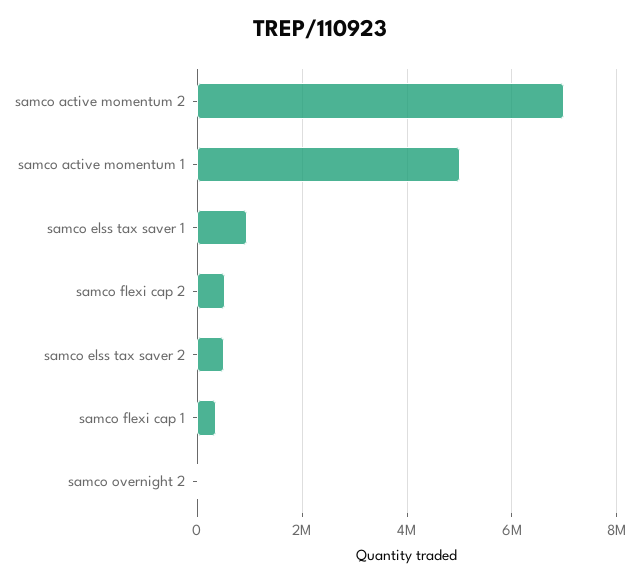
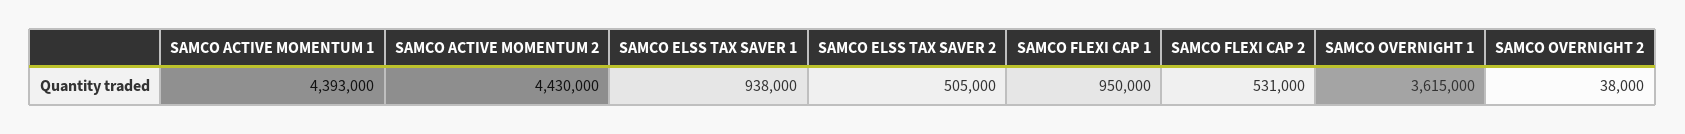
  {
-   "samco active momentum 2": 7000000,
+   "samco active momentum 2": 4430000,
-   "samco active momentum 1": 5000000,
+   "samco active momentum 1": 4393000,
    "samco elss tax saver 1": 938000,
    "samco flexi cap 2": 531000,
    "samco elss tax saver 2": 505000,
-   "samco flexi cap 1": 400000,
+   "samco flexi cap 1": 950000,
-   "samco overnight 2": 38000
+   "samco overnight 2": 38000,
+   "SAMCO OVERNIGHT 1": 3615000
  }

